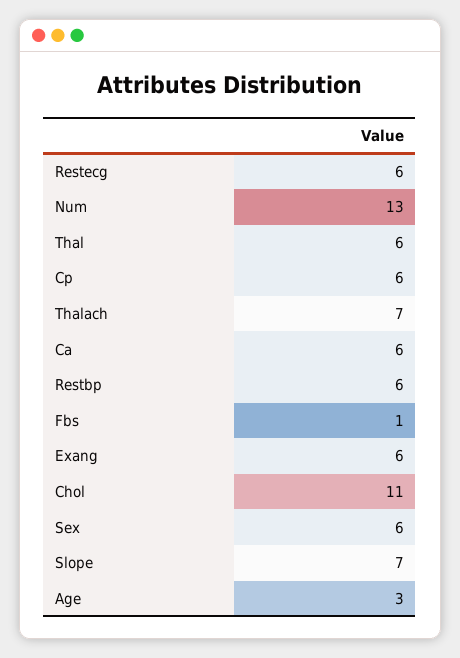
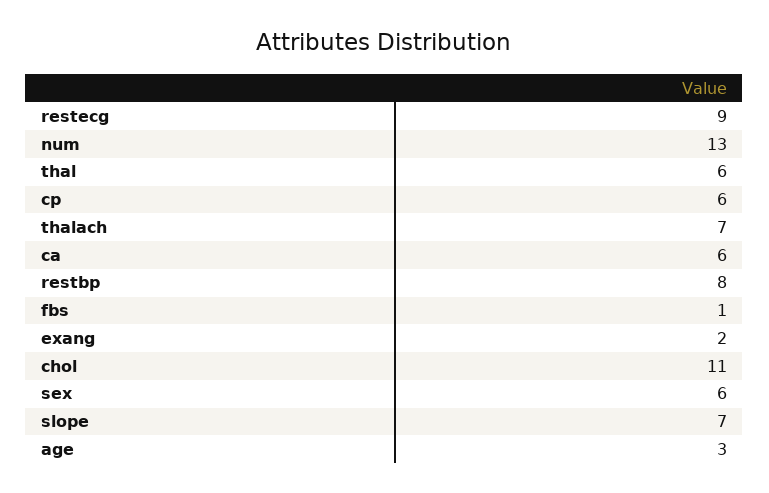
  {
-   "Restecg": 6,
+   "Restecg": 9,
    "Num": 13,
    "Thal": 6,
    "Cp": 6,
    "Thalach": 7,
    "Ca": 6,
-   "Restbp": 6,
+   "Restbp": 8,
    "Fbs": 1,
-   "Exang": 6,
+   "Exang": 2,
    "Chol": 11,
    "Sex": 6,
    "Slope": 7,
    "Age": 3
  }

